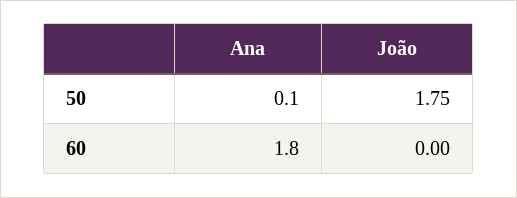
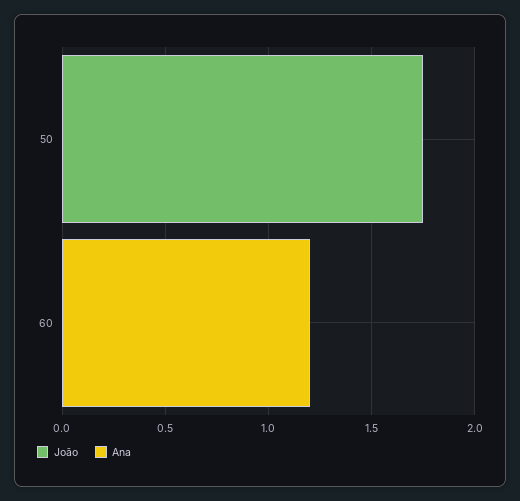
  {
    "Ana": {
-     "50": 0.1,
+     "50": 0,
-     "60": 1.8
+     "60": 1.2
    },
    "João": {
      "50": 1.75,
      "60": 0
    }
  }

